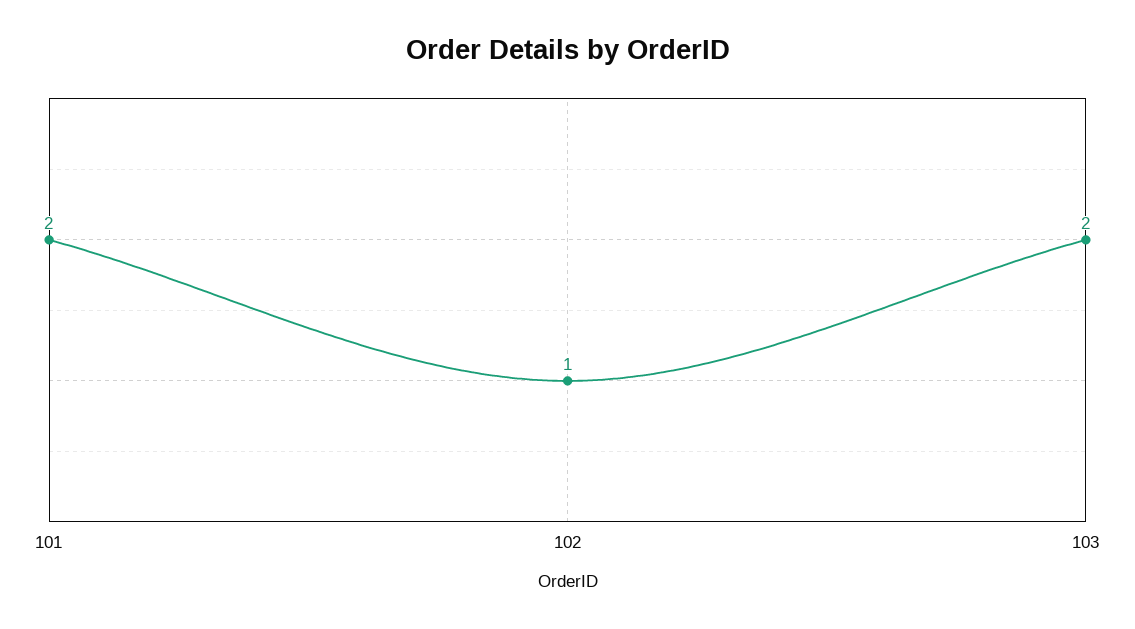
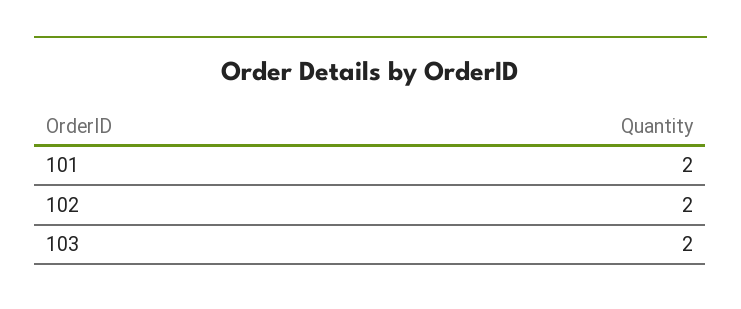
  {
    "101": 2,
-   "102": 1,
+   "102": 2,
    "103": 2
  }

